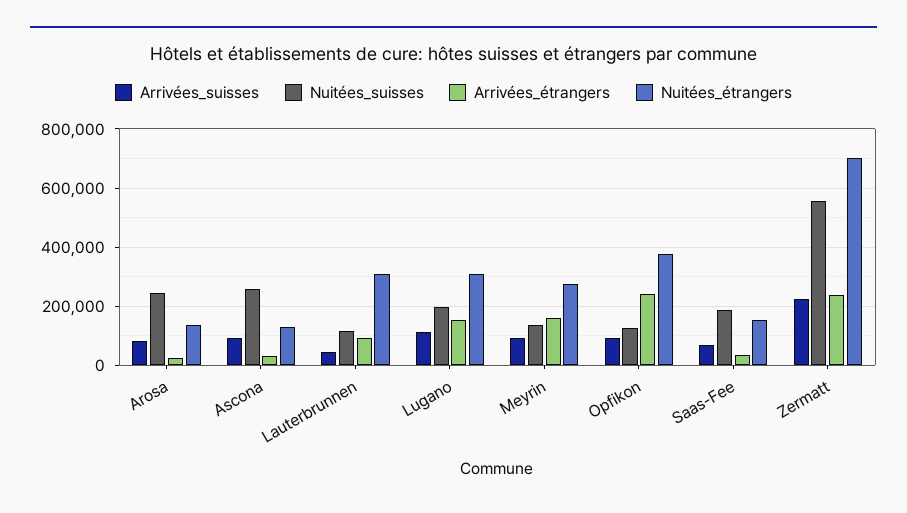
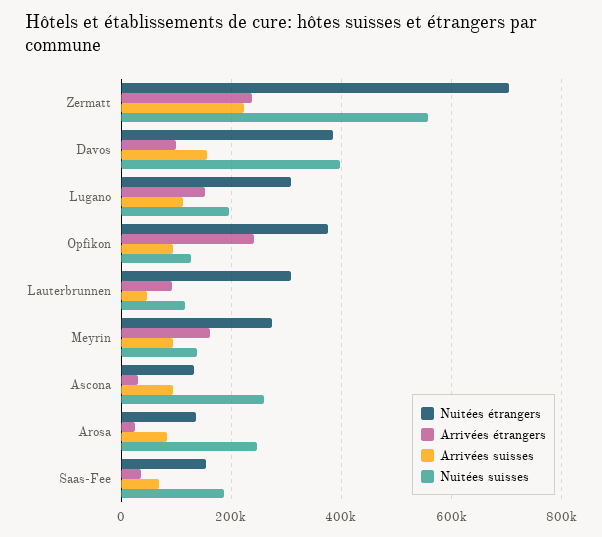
  {
    "Arrivées_suisses": {
      "Arosa": 80000,
      "Ascona": 100000,
      "Lauterbrunnen": 40000,
      "Lugano": 120000,
      "Meyrin": 100000,
      "Opfikon": 100000,
      "Saas-Fee": 60000,
-     "Zermatt": 220000
+     "Zermatt": 220000,
+     "Davos": 160000
    },
    "Nuitées_suisses": {
      "Arosa": 240000,
      "Ascona": 260000,
      "Lauterbrunnen": 120000,
      "Lugano": 200000,
      "Meyrin": 140000,
      "Opfikon": 120000,
      "Saas-Fee": 180000,
-     "Zermatt": 560000
+     "Zermatt": 560000,
+     "Davos": 400000
    },
    "Arrivées_étrangers": {
      "Arosa": 20000,
      "Ascona": 40000,
      "Lauterbrunnen": 100000,
      "Lugano": 160000,
      "Meyrin": 160000,
      "Opfikon": 240000,
      "Saas-Fee": 40000,
-     "Zermatt": 240000
+     "Zermatt": 240000,
+     "Davos": 100000
    },
    "Nuitées_étrangers": {
      "Arosa": 140000,
      "Ascona": 140000,
      "Lauterbrunnen": 300000,
      "Lugano": 300000,
      "Meyrin": 280000,
      "Opfikon": 380000,
      "Saas-Fee": 160000,
-     "Zermatt": 700000
+     "Zermatt": 700000,
+     "Davos": 380000
    }
  }

